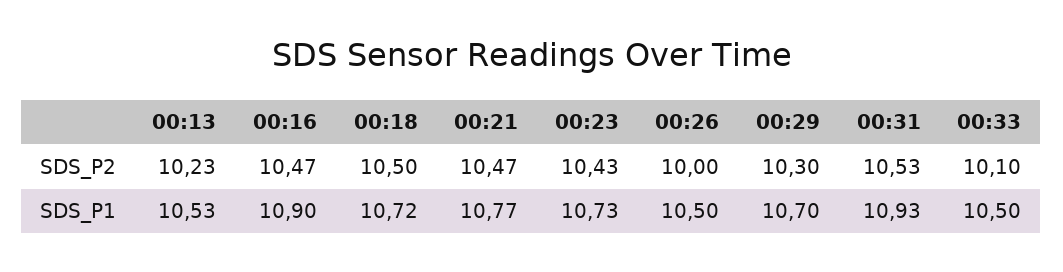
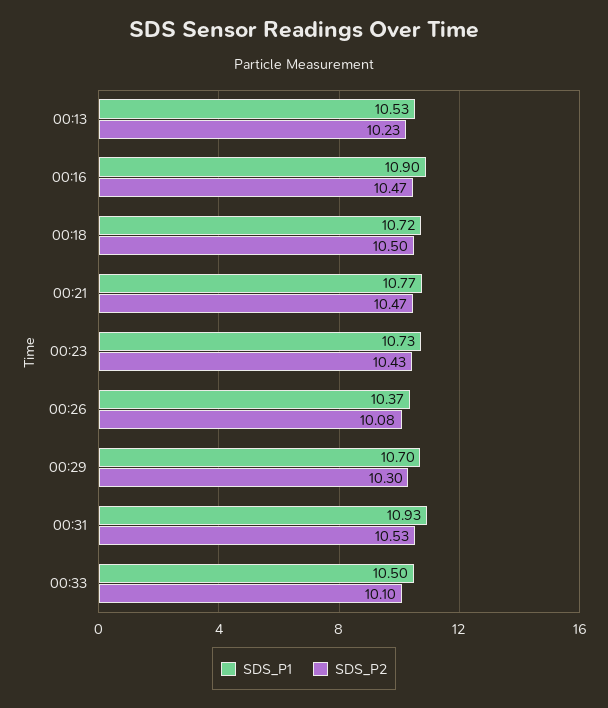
  {
    "SDS_P2": {
      "00:13": 10.23,
      "00:16": 10.47,
      "00:18": 10.5,
      "00:21": 10.47,
      "00:23": 10.43,
-     "00:26": 10,
+     "00:26": 10.08,
      "00:29": 10.3,
      "00:31": 10.53,
      "00:33": 10.1
    },
    "SDS_P1": {
      "00:13": 10.53,
      "00:16": 10.9,
      "00:18": 10.72,
      "00:21": 10.77,
      "00:23": 10.73,
-     "00:26": 10.5,
+     "00:26": 10.37,
      "00:29": 10.7,
      "00:31": 10.93,
      "00:33": 10.5
    }
  }

